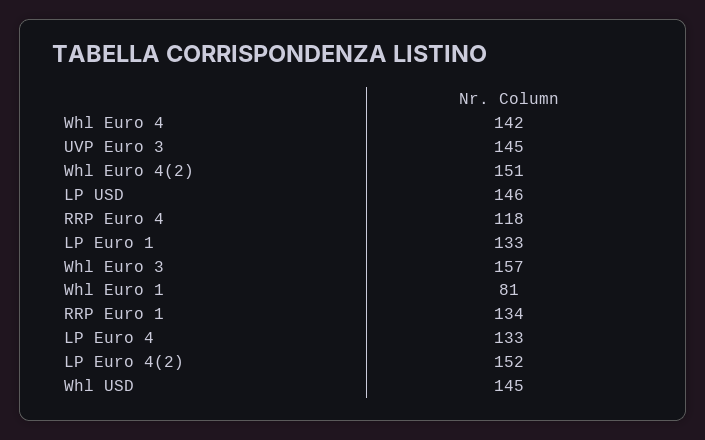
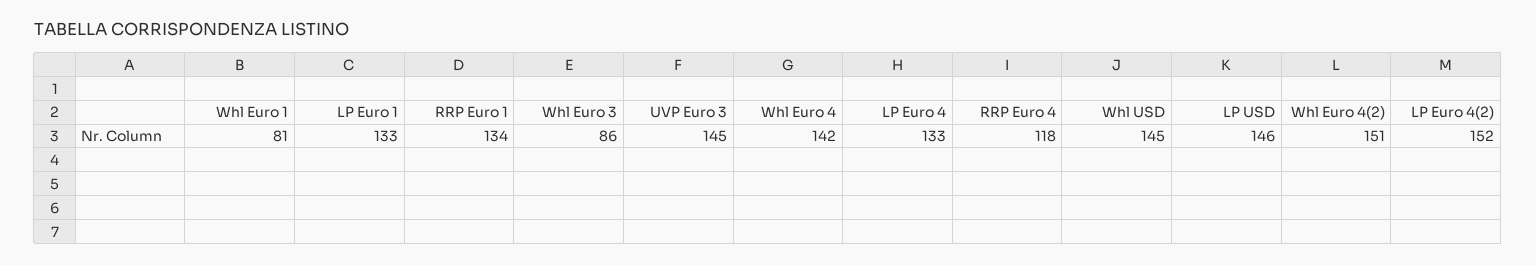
  {
    "Whl Euro 4": 142,
    "UVP Euro 3": 145,
    "Whl Euro 4(2)": 151,
    "LP USD": 146,
    "RRP Euro 4": 118,
    "LP Euro 1": 133,
-   "Whl Euro 3": 157,
+   "Whl Euro 3": 86,
    "Whl Euro 1": 81,
    "RRP Euro 1": 134,
    "LP Euro 4": 133,
    "LP Euro 4(2)": 152,
    "Whl USD": 145
  }

